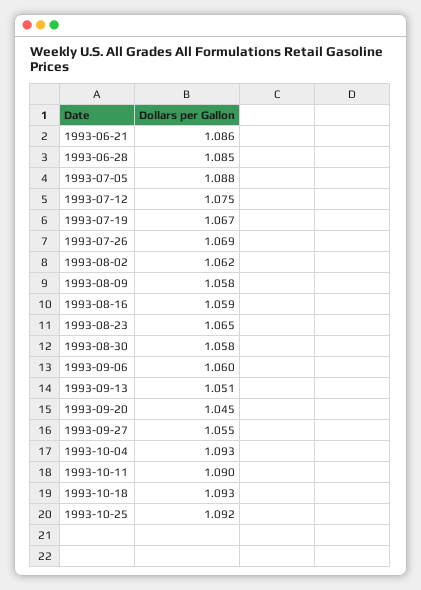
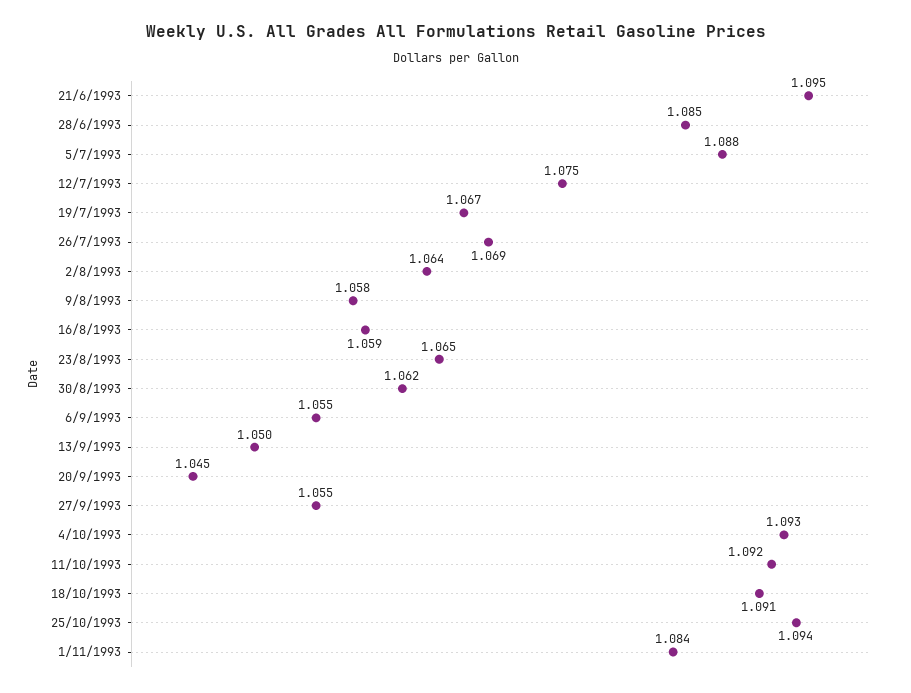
  {
-   "1993-06-21": 1.086,
+   "1993-06-21": 1.095,
    "1993-06-28": 1.085,
    "1993-07-05": 1.088,
    "1993-07-12": 1.075,
    "1993-07-19": 1.067,
    "1993-07-26": 1.069,
-   "1993-08-02": 1.062,
+   "1993-08-02": 1.064,
    "1993-08-09": 1.058,
    "1993-08-16": 1.059,
    "1993-08-23": 1.065,
-   "1993-08-30": 1.058,
+   "1993-08-30": 1.062,
-   "1993-09-06": 1.06,
+   "1993-09-06": 1.055,
-   "1993-09-13": 1.051,
+   "1993-09-13": 1.05,
    "1993-09-20": 1.045,
    "1993-09-27": 1.055,
    "1993-10-04": 1.093,
-   "1993-10-11": 1.09,
+   "1993-10-11": 1.092,
-   "1993-10-18": 1.093,
+   "1993-10-18": 1.091,
-   "1993-10-25": 1.092
+   "1993-10-25": 1.094,
+   "1/11/1993": 1.084
  }

